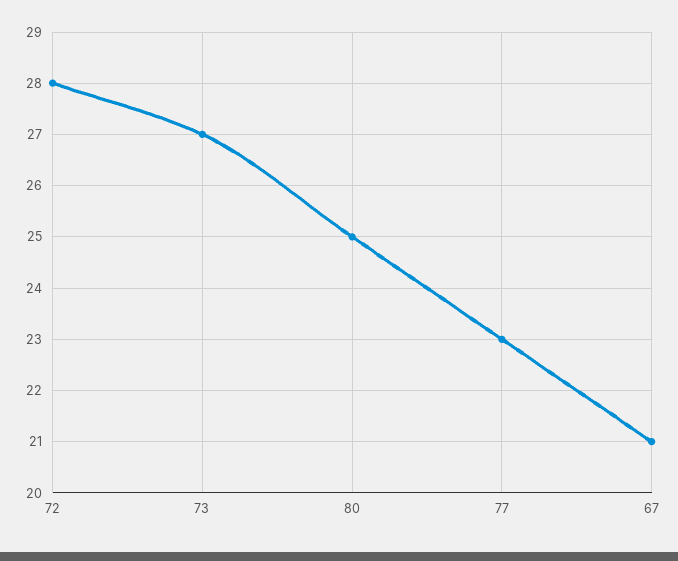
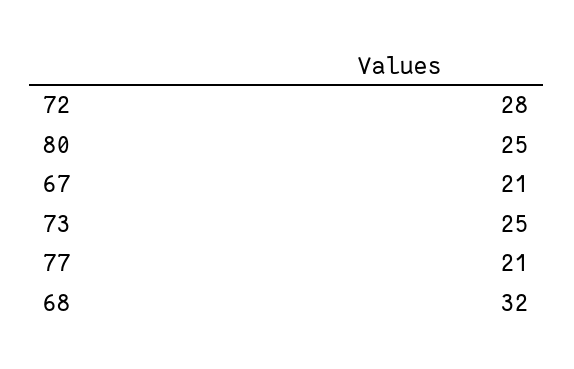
  {
    "72": 28,
-   "73": 27,
+   "73": 25,
    "80": 25,
-   "77": 23,
+   "77": 21,
-   "67": 21
+   "67": 21,
+   "68": 32
  }

